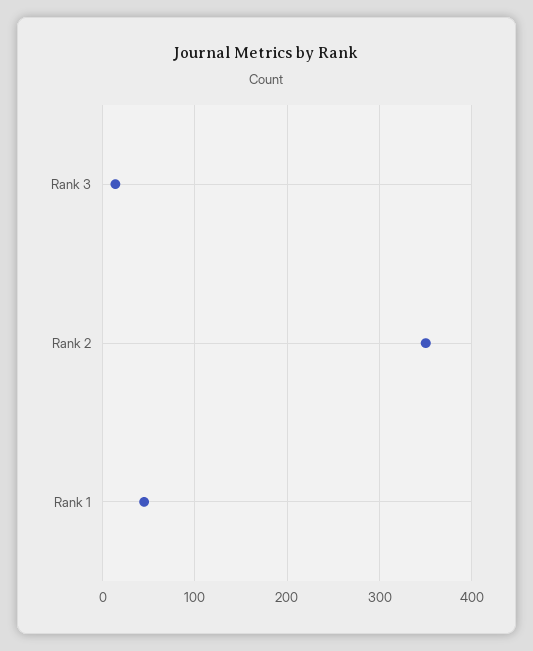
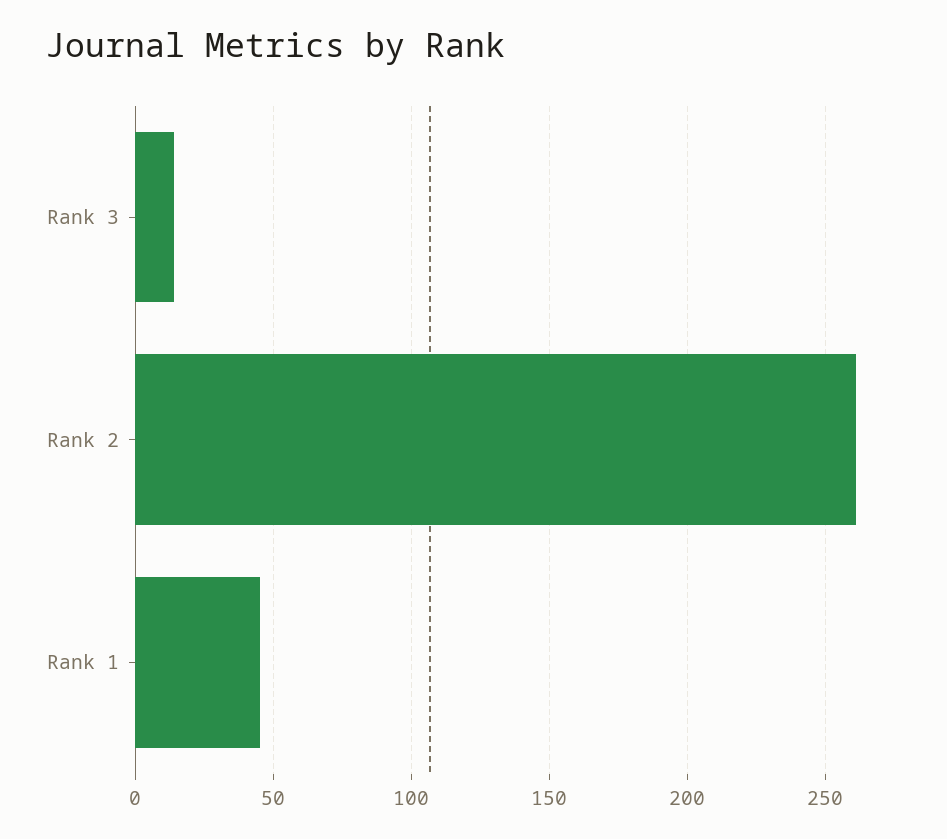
  {
    "Rank 3": 15,
-   "Rank 2": 350,
+   "Rank 2": 260,
    "Rank 1": 45
  }

